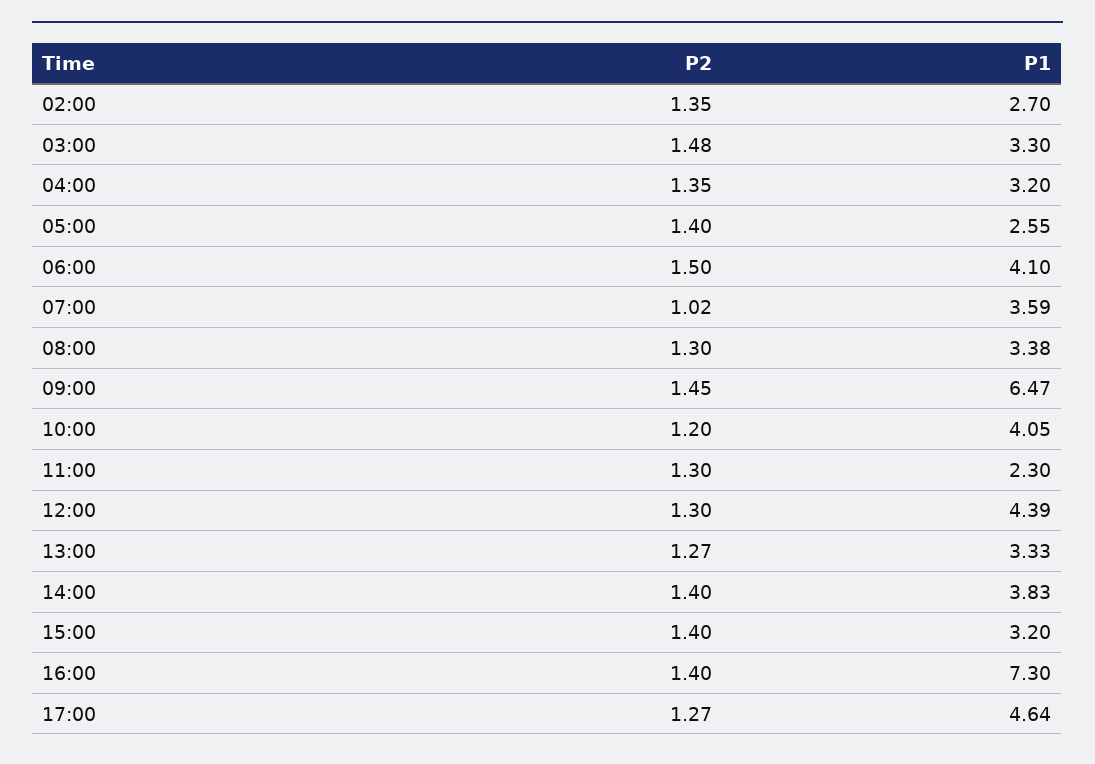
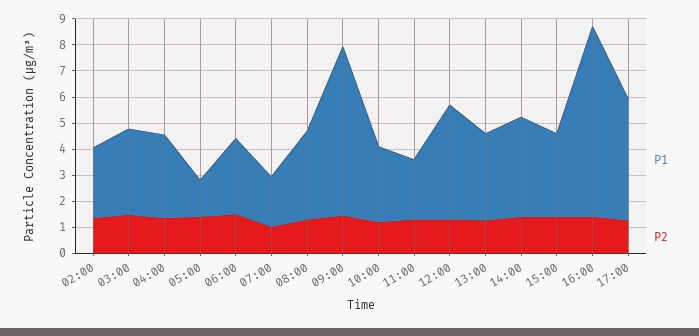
  {
    "P2": {
      "02:00": 1.35,
      "03:00": 1.48,
      "04:00": 1.35,
      "05:00": 1.4,
      "06:00": 1.5,
      "07:00": 1.02,
      "08:00": 1.3,
      "09:00": 1.45,
      "10:00": 1.2,
      "11:00": 1.3,
      "12:00": 1.3,
      "13:00": 1.27,
      "14:00": 1.4,
      "15:00": 1.4,
      "16:00": 1.4,
      "17:00": 1.27
    },
    "P1": {
      "02:00": 2.7,
      "03:00": 3.3,
      "04:00": 3.2,
-     "05:00": 2.55,
+     "05:00": 1.5,
-     "06:00": 4.1,
+     "06:00": 3,
-     "07:00": 3.59,
+     "07:00": 2,
      "08:00": 3.38,
      "09:00": 6.47,
-     "10:00": 4.05,
+     "10:00": 3,
      "11:00": 2.3,
      "12:00": 4.39,
      "13:00": 3.33,
      "14:00": 3.83,
      "15:00": 3.2,
      "16:00": 7.3,
      "17:00": 4.64
    }
  }

